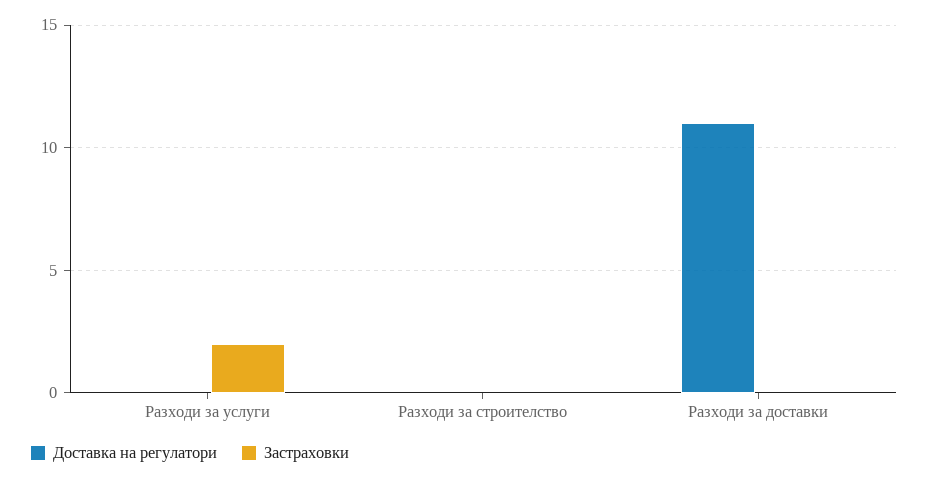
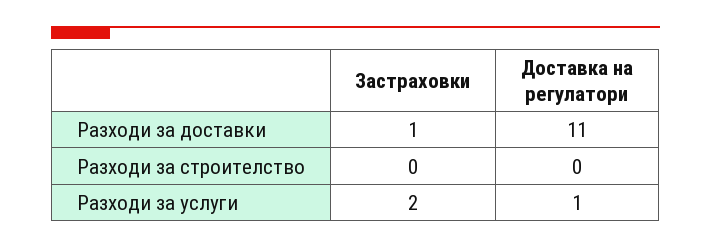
  {
    "Доставка на регулатори": {
-     "Разходи за услуги": 0,
+     "Разходи за услуги": 1,
      "Разходи за строителство": 0,
      "Разходи за доставки": 11
    },
    "Застраховки": {
      "Разходи за услуги": 2,
      "Разходи за строителство": 0,
-     "Разходи за доставки": 0
+     "Разходи за доставки": 1
    }
  }

